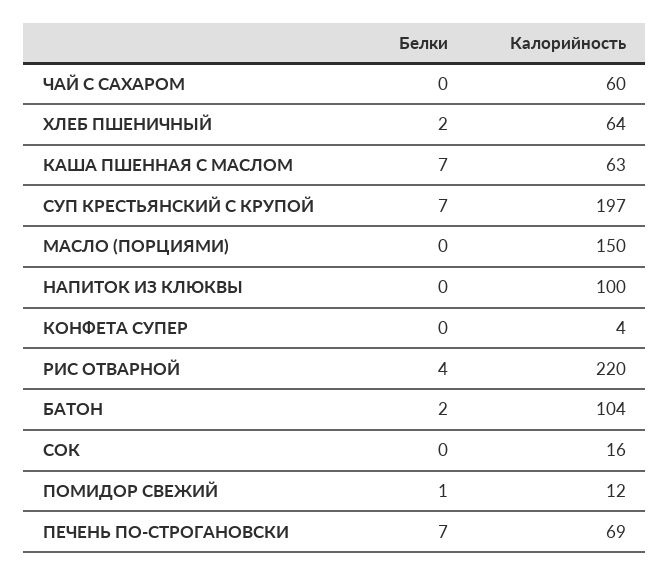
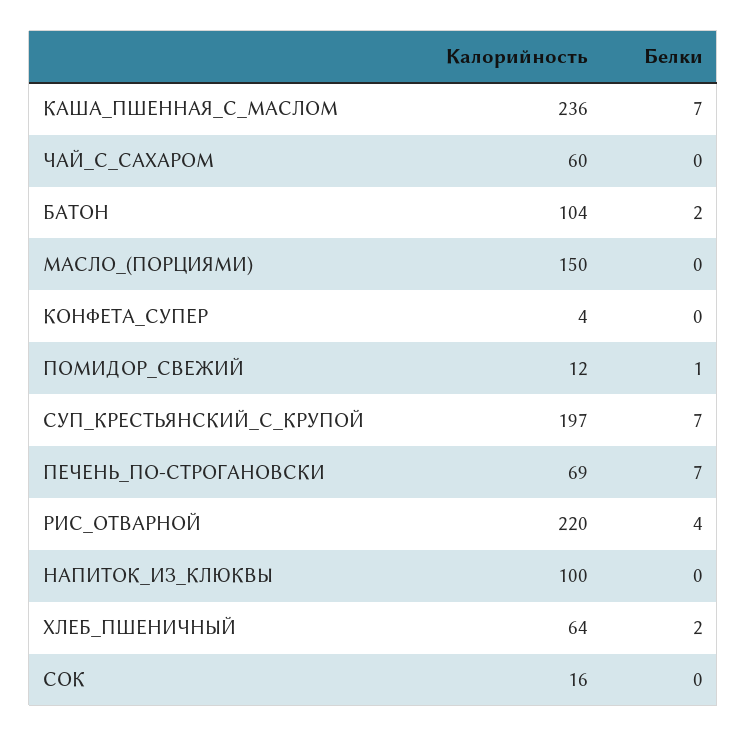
  {
    "Белки": {
      "ЧАЙ С САХАРОМ": 0,
      "ХЛЕБ ПШЕНИЧНЫЙ": 2,
      "КАША ПШЕННАЯ С МАСЛОМ": 7,
      "СУП КРЕСТЬЯНСКИЙ С КРУПОЙ": 7,
      "МАСЛО (ПОРЦИЯМИ)": 0,
      "НАПИТОК ИЗ КЛЮКВЫ": 0,
      "КОНФЕТА СУПЕР": 0,
      "РИС ОТВАРНОЙ": 4,
      "БАТОН": 2,
      "СОК": 0,
      "ПОМИДОР СВЕЖИЙ": 1,
      "ПЕЧЕНЬ ПО-СТРОГАНОВСКИ": 7
    },
    "Калорийность": {
      "ЧАЙ С САХАРОМ": 60,
      "ХЛЕБ ПШЕНИЧНЫЙ": 64,
-     "КАША ПШЕННАЯ С МАСЛОМ": 63,
+     "КАША ПШЕННАЯ С МАСЛОМ": 236,
      "СУП КРЕСТЬЯНСКИЙ С КРУПОЙ": 197,
      "МАСЛО (ПОРЦИЯМИ)": 150,
      "НАПИТОК ИЗ КЛЮКВЫ": 100,
      "КОНФЕТА СУПЕР": 4,
      "РИС ОТВАРНОЙ": 220,
      "БАТОН": 104,
      "СОК": 16,
      "ПОМИДОР СВЕЖИЙ": 12,
      "ПЕЧЕНЬ ПО-СТРОГАНОВСКИ": 69
    }
  }

